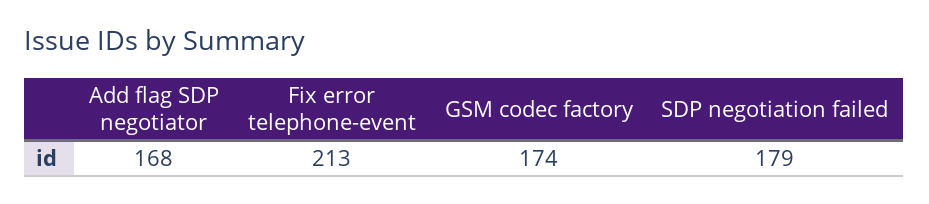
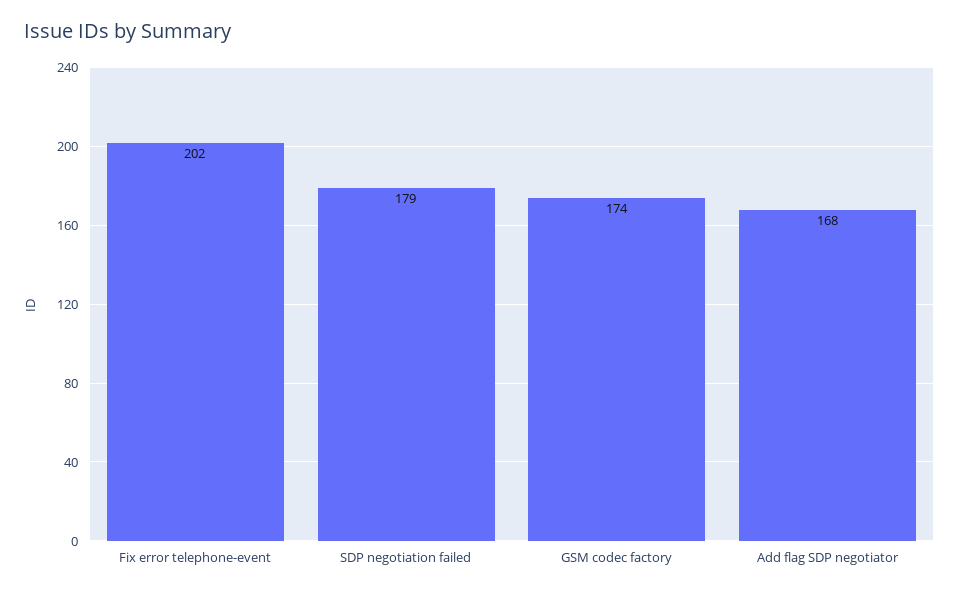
  {
    "Add flag SDP negotiator": 168,
-   "Fix error telephone-event": 213,
+   "Fix error telephone-event": 202,
    "GSM codec factory": 174,
    "SDP negotiation failed": 179
  }

